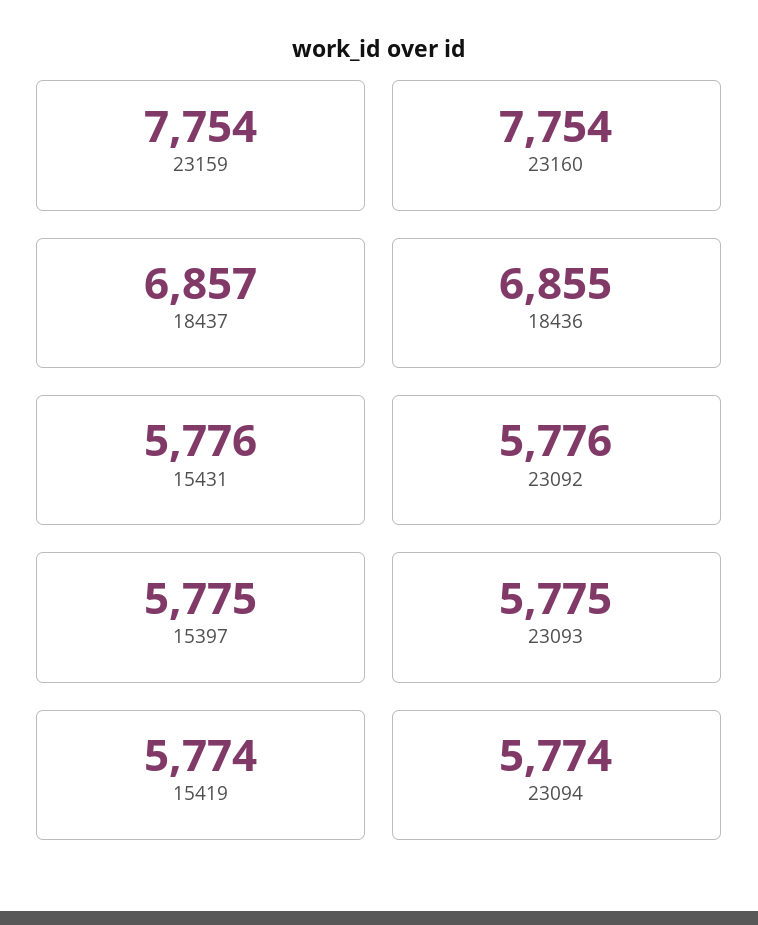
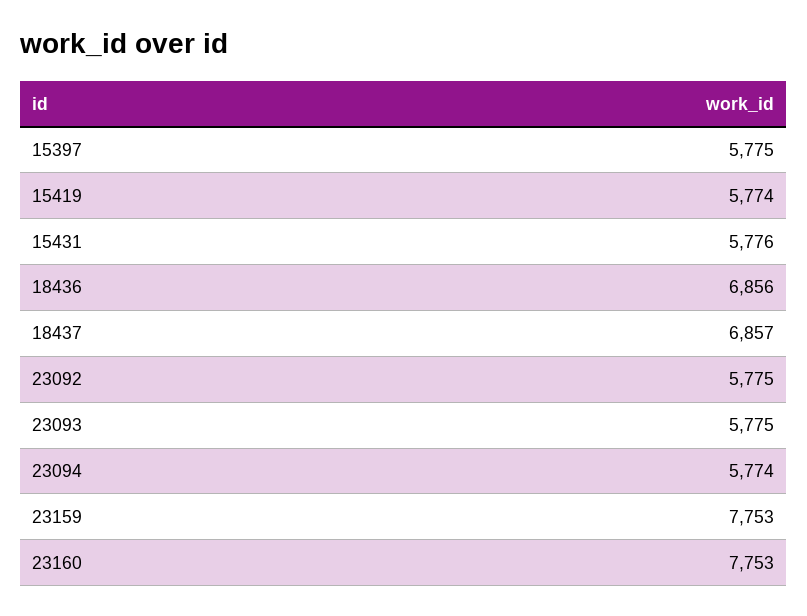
  {
-   "23159": 7754,
+   "23159": 7753,
-   "23160": 7754,
+   "23160": 7753,
    "18437": 6857,
-   "18436": 6855,
+   "18436": 6856,
    "15431": 5776,
-   "23092": 5776,
+   "23092": 5775,
    "15397": 5775,
    "23093": 5775,
    "15419": 5774,
    "23094": 5774
  }

